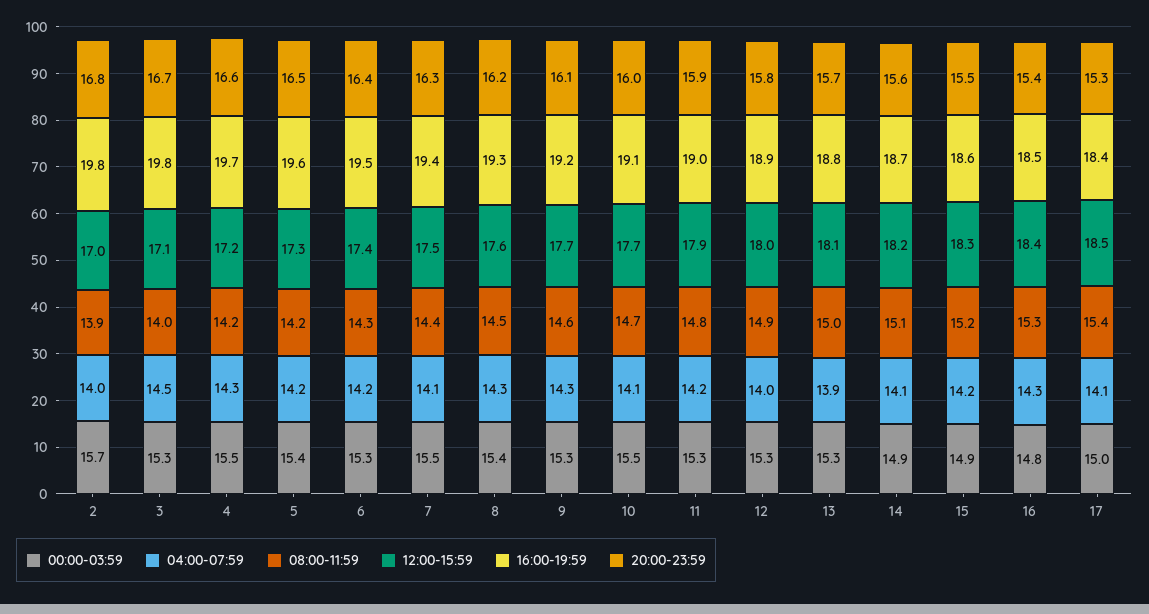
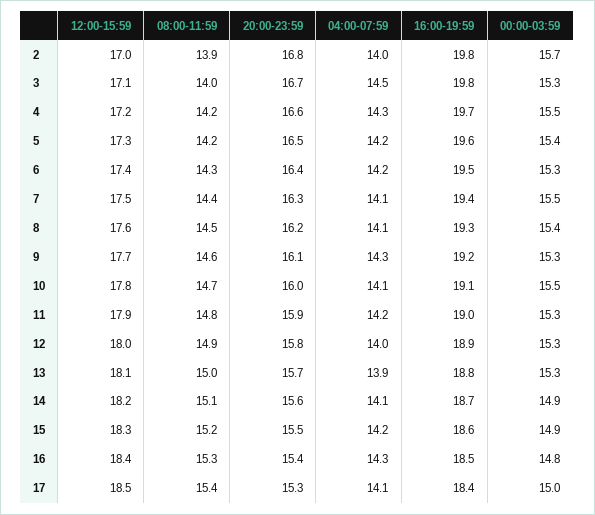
  {
    "00:00-03:59": {
      "2": 15.7,
      "3": 15.3,
      "4": 15.5,
      "5": 15.4,
      "6": 15.3,
      "7": 15.5,
      "8": 15.4,
      "9": 15.3,
      "10": 15.5,
      "11": 15.3,
      "12": 15.3,
      "13": 15.3,
      "14": 14.9,
      "15": 14.9,
      "16": 14.8,
      "17": 15
    },
    "04:00-07:59": {
      "2": 14,
      "3": 14.5,
      "4": 14.3,
      "5": 14.2,
      "6": 14.2,
      "7": 14.1,
-     "8": 14.3,
+     "8": 14.1,
      "9": 14.3,
      "10": 14.1,
      "11": 14.2,
      "12": 14,
      "13": 13.9,
      "14": 14.1,
      "15": 14.2,
      "16": 14.3,
      "17": 14.1
    },
    "08:00-11:59": {
      "2": 13.9,
      "3": 14,
      "4": 14.2,
      "5": 14.2,
      "6": 14.3,
      "7": 14.4,
      "8": 14.5,
      "9": 14.6,
      "10": 14.7,
      "11": 14.8,
      "12": 14.9,
      "13": 15,
      "14": 15.1,
      "15": 15.2,
      "16": 15.3,
      "17": 15.4
    },
    "12:00-15:59": {
      "2": 17,
      "3": 17.1,
      "4": 17.2,
      "5": 17.3,
      "6": 17.4,
      "7": 17.5,
      "8": 17.6,
      "9": 17.7,
-     "10": 17.7,
+     "10": 17.8,
      "11": 17.9,
      "12": 18,
      "13": 18.1,
      "14": 18.2,
      "15": 18.3,
      "16": 18.4,
      "17": 18.5
    },
    "16:00-19:59": {
      "2": 19.8,
      "3": 19.8,
      "4": 19.7,
      "5": 19.6,
      "6": 19.5,
      "7": 19.4,
      "8": 19.3,
      "9": 19.2,
      "10": 19.1,
      "11": 19,
      "12": 18.9,
      "13": 18.8,
      "14": 18.7,
      "15": 18.6,
      "16": 18.5,
      "17": 18.4
    },
    "20:00-23:59": {
      "2": 16.8,
      "3": 16.7,
      "4": 16.6,
      "5": 16.5,
      "6": 16.4,
      "7": 16.3,
      "8": 16.2,
      "9": 16.1,
      "10": 16,
      "11": 15.9,
      "12": 15.8,
      "13": 15.7,
      "14": 15.6,
      "15": 15.5,
      "16": 15.4,
      "17": 15.3
    }
  }

